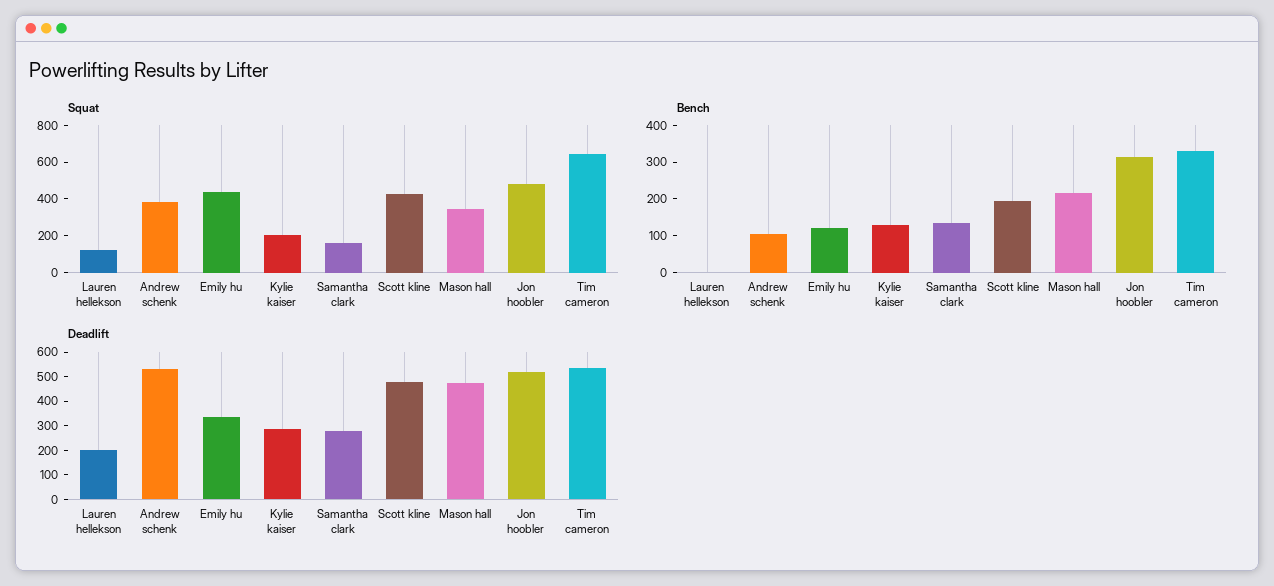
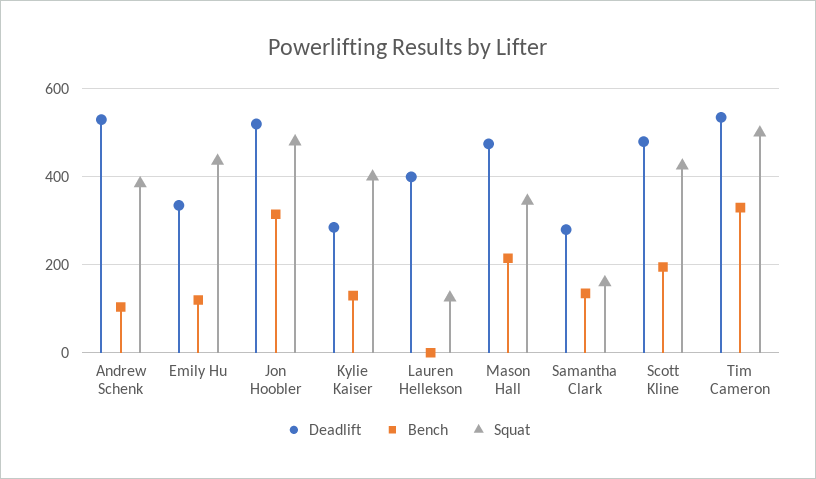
  {
    "Squat": {
      "Lauren hellekson": 120,
      "Andrew schenk": 380,
      "Emily hu": 440,
-     "Kylie kaiser": 200,
+     "Kylie kaiser": 400,
      "Samantha clark": 160,
      "Scott kline": 420,
      "Mason hall": 340,
      "Jon hoobler": 480,
-     "Tim cameron": 650
+     "Tim cameron": 500
    },
    "Bench": {
      "Lauren hellekson": 0,
      "Andrew schenk": 100,
      "Emily hu": 120,
      "Kylie kaiser": 140,
      "Samantha clark": 140,
      "Scott kline": 200,
      "Mason hall": 220,
      "Jon hoobler": 320,
      "Tim cameron": 340
    },
    "Deadlift": {
-     "Lauren hellekson": 200,
+     "Lauren hellekson": 400,
      "Andrew schenk": 540,
      "Emily hu": 340,
      "Kylie kaiser": 280,
      "Samantha clark": 280,
      "Scott kline": 480,
      "Mason hall": 480,
      "Jon hoobler": 520,
      "Tim cameron": 540
    }
  }

